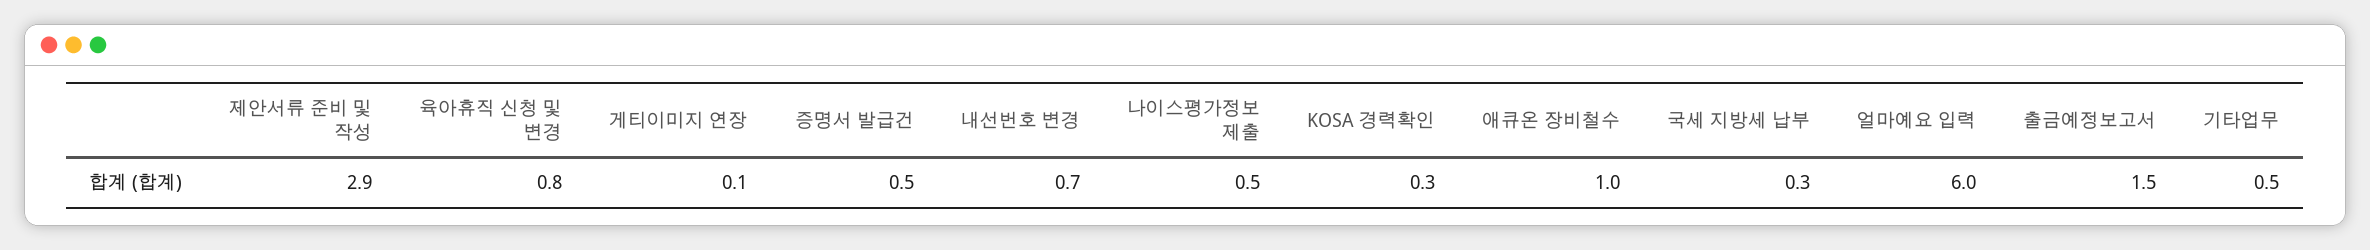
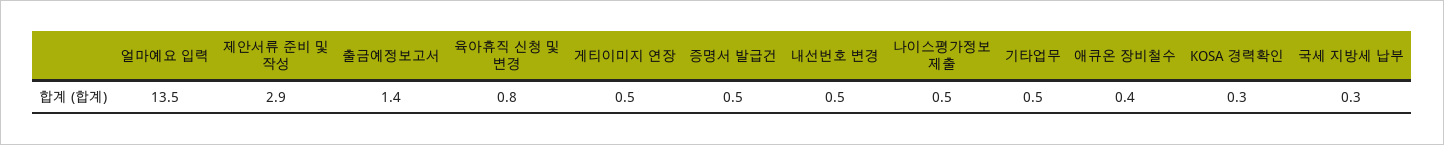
  {
    "제안서류 준비 및 작성": 2.9,
    "육아휴직 신청 및 변경": 0.8,
-   "게티이미지 연장": 0.1,
+   "게티이미지 연장": 0.5,
    "증명서 발급건": 0.5,
-   "내선번호 변경": 0.7,
+   "내선번호 변경": 0.5,
    "나이스평가정보 제출": 0.5,
    "KOSA 경력확인": 0.3,
-   "애큐온 장비철수": 1,
+   "애큐온 장비철수": 0.4,
    "국세 지방세 납부": 0.3,
-   "얼마예요 입력": 6,
+   "얼마예요 입력": 13.5,
-   "출금예정보고서": 1.5,
+   "출금예정보고서": 1.4,
    "기타업무": 0.5
  }

